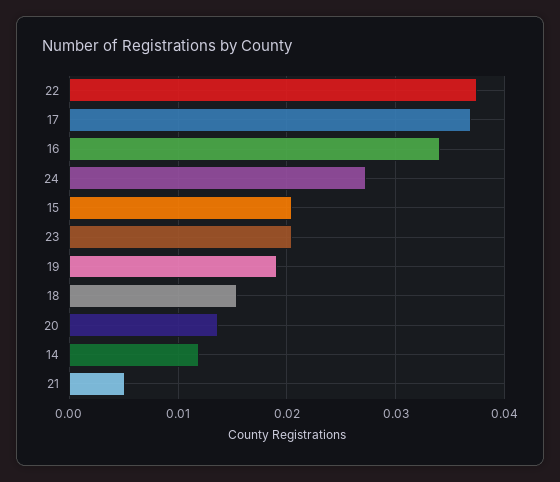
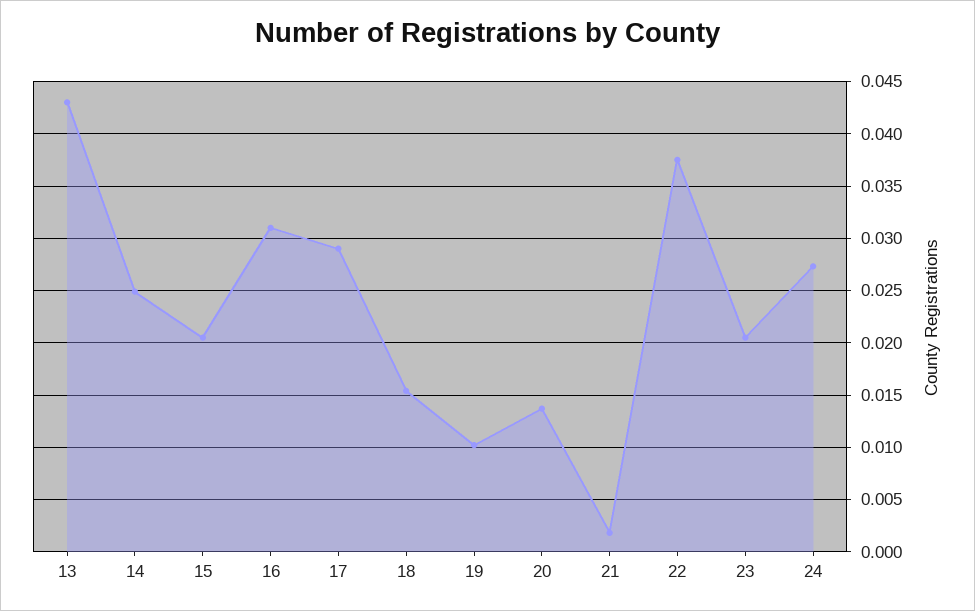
  {
    "22": 0.038,
-   "17": 0.037,
+   "17": 0.029,
-   "16": 0.034,
+   "16": 0.031,
    "24": 0.027,
    "15": 0.021,
    "23": 0.021,
-   "19": 0.019,
+   "19": 0.01,
    "18": 0.015,
    "20": 0.014,
-   "14": 0.012,
+   "14": 0.025,
-   "21": 0.005
+   "21": 0.002,
+   "13": 0.043
  }

